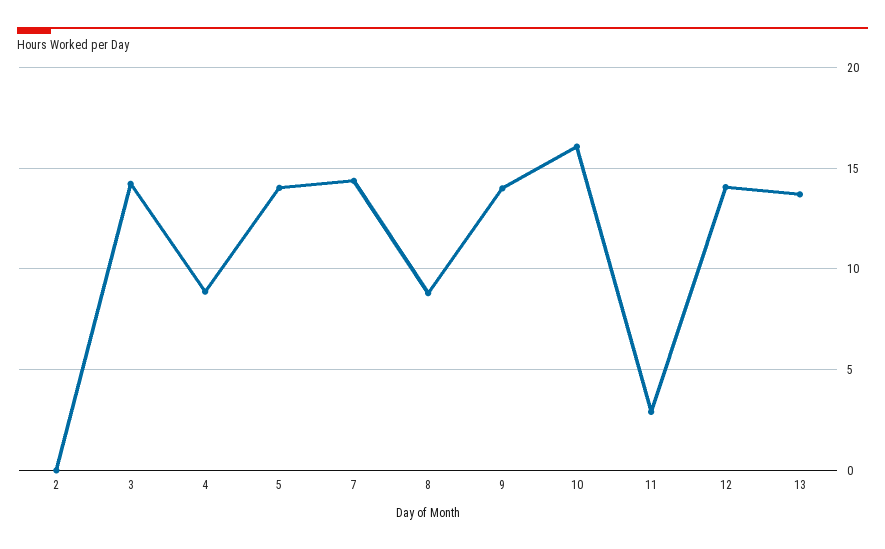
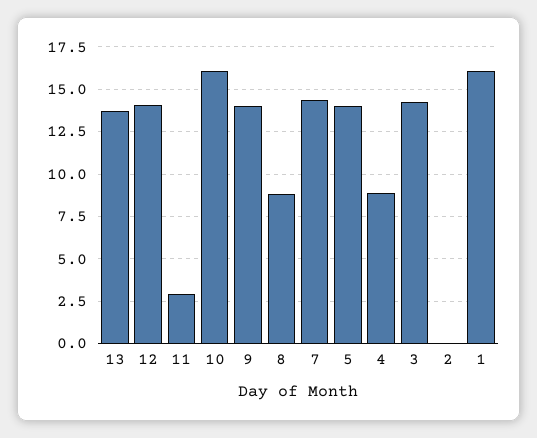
  {
    "2": 0,
    "3": 14,
    "4": 9,
    "5": 14,
    "7": 14.5,
    "8": 9,
    "9": 14,
    "10": 16,
    "11": 3,
    "12": 14,
-   "13": 13.5
+   "13": 13.5,
+   "1": 16
  }

